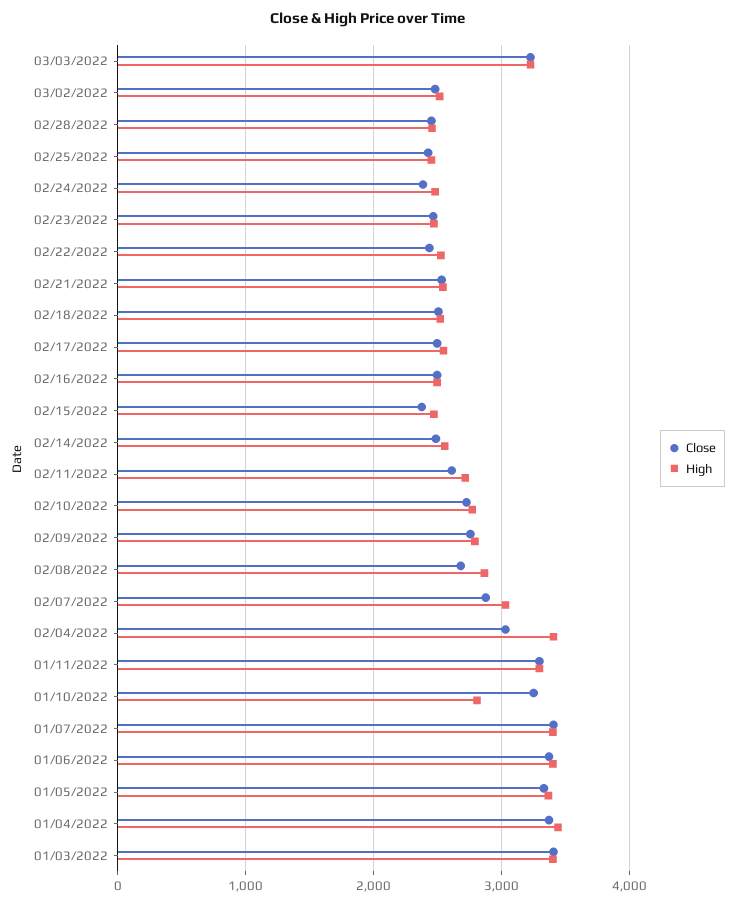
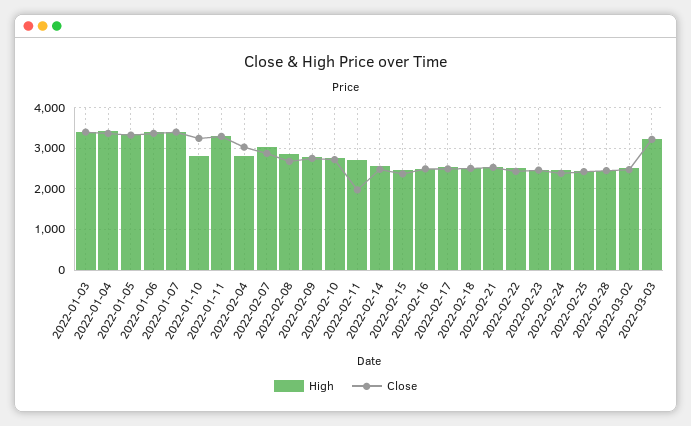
  {
    "Close": {
      "03/03/2022": 3200,
      "03/02/2022": 2500,
      "02/28/2022": 2500,
      "02/25/2022": 2400,
      "02/24/2022": 2400,
      "02/23/2022": 2500,
      "02/22/2022": 2400,
      "02/21/2022": 2500,
      "02/18/2022": 2500,
      "02/17/2022": 2500,
      "02/16/2022": 2500,
      "02/15/2022": 2400,
      "02/14/2022": 2500,
-     "02/11/2022": 2600,
+     "02/11/2022": 2000,
      "02/10/2022": 2700,
      "02/09/2022": 2800,
      "02/08/2022": 2700,
      "02/07/2022": 2900,
      "02/04/2022": 3000,
      "01/11/2022": 3300,
      "01/10/2022": 3300,
      "01/07/2022": 3400,
      "01/06/2022": 3400,
      "01/05/2022": 3300,
      "01/04/2022": 3400,
      "01/03/2022": 3400
    },
    "High": {
      "03/03/2022": 3200,
      "03/02/2022": 2500,
      "02/28/2022": 2500,
      "02/25/2022": 2500,
      "02/24/2022": 2500,
      "02/23/2022": 2500,
      "02/22/2022": 2500,
      "02/21/2022": 2500,
      "02/18/2022": 2500,
      "02/17/2022": 2500,
      "02/16/2022": 2500,
      "02/15/2022": 2500,
      "02/14/2022": 2600,
      "02/11/2022": 2700,
      "02/10/2022": 2800,
      "02/09/2022": 2800,
      "02/08/2022": 2900,
      "02/07/2022": 3000,
-     "02/04/2022": 3400,
+     "02/04/2022": 2800,
      "01/11/2022": 3300,
      "01/10/2022": 2800,
      "01/07/2022": 3400,
      "01/06/2022": 3400,
      "01/05/2022": 3400,
      "01/04/2022": 3400,
      "01/03/2022": 3400
    }
  }

